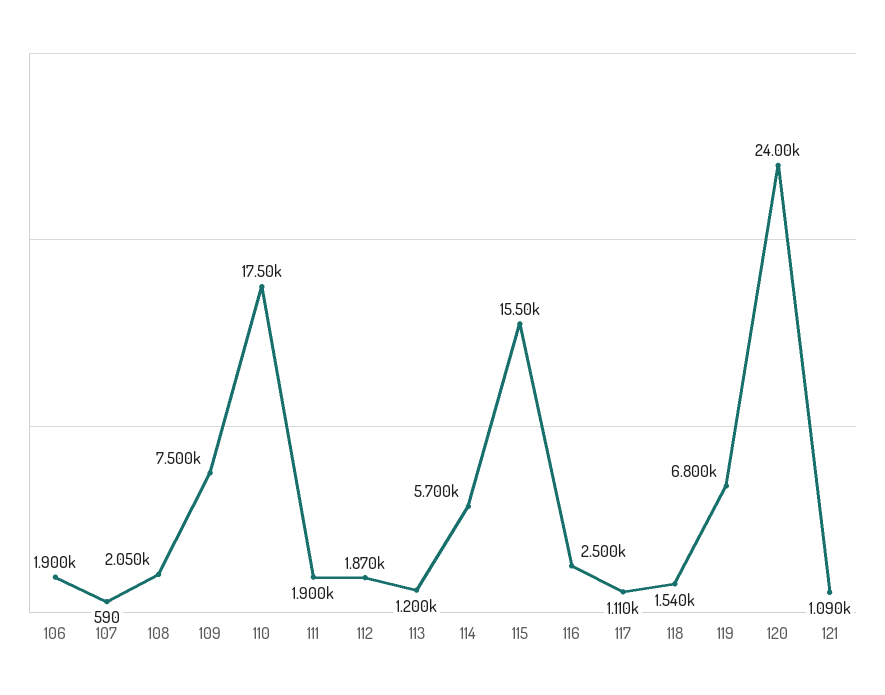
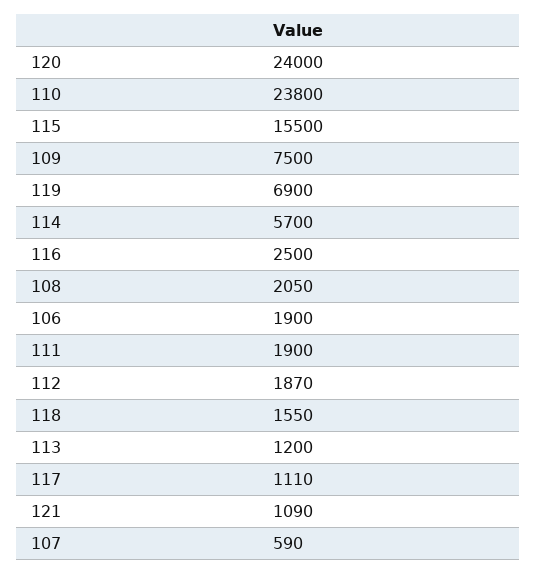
  {
    "106": 1900,
    "107": 590,
    "108": 2050,
    "109": 7500,
-   "110": 17500,
+   "110": 23800,
    "111": 1900,
    "112": 1870,
    "113": 1200,
    "114": 5700,
    "115": 15500,
    "116": 2500,
    "117": 1110,
-   "118": 1540,
+   "118": 1550,
-   "119": 6800,
+   "119": 6900,
    "120": 24000,
    "121": 1090
  }

